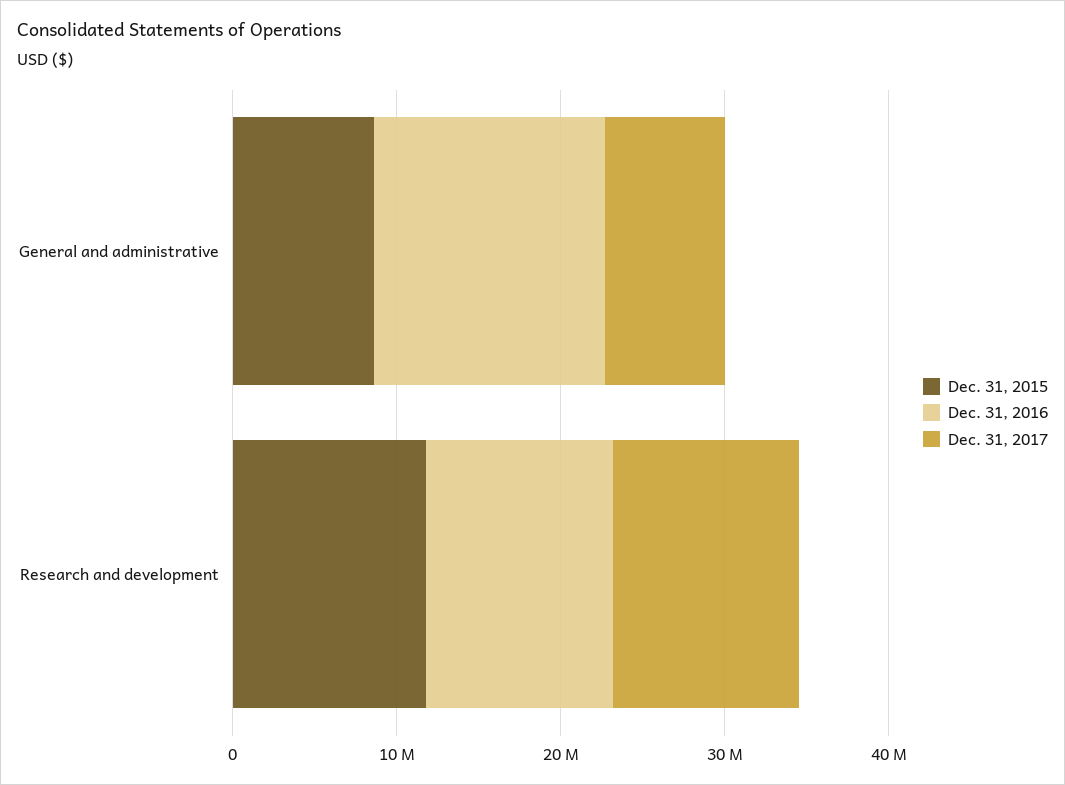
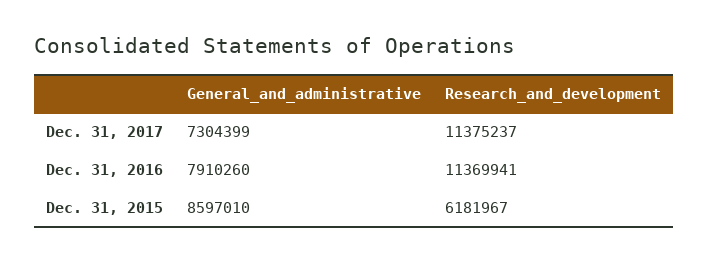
  {
    "Dec. 31, 2015": {
      "General and administrative": 8597010,
-     "Research and development": 12000000
+     "Research and development": 6181967
    },
    "Dec. 31, 2016": {
-     "General and administrative": 14000000,
+     "General and administrative": 7910260,
      "Research and development": 11369941
    },
    "Dec. 31, 2017": {
      "General and administrative": 7304399,
      "Research and development": 11375237
    }
  }

